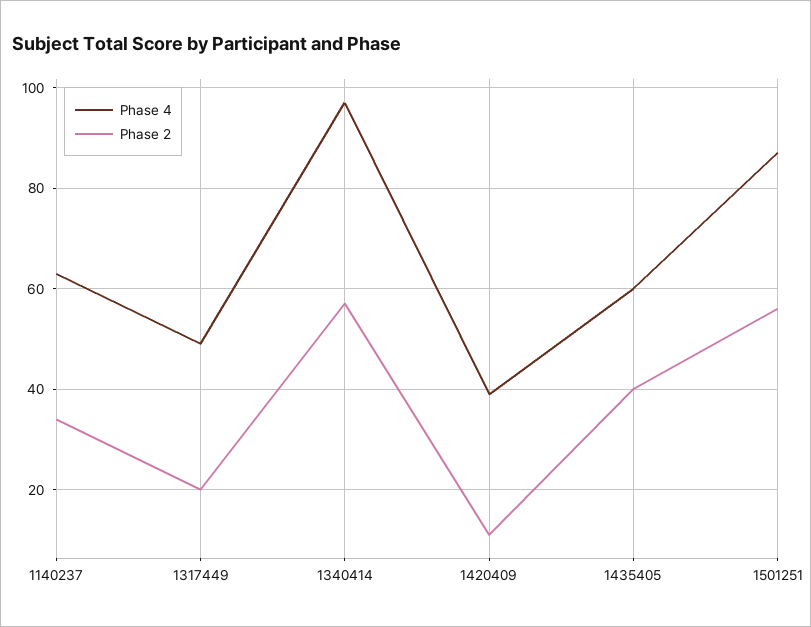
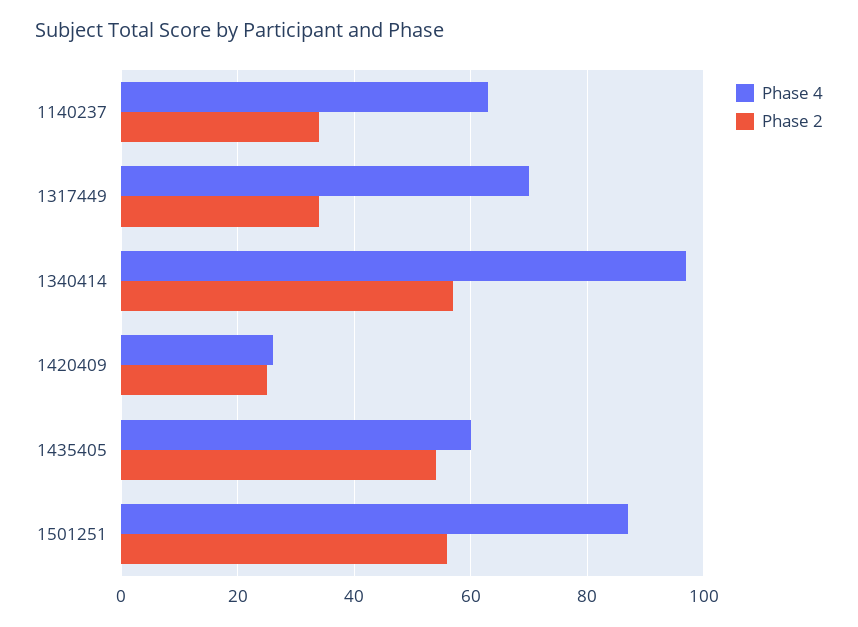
  {
    "Phase 4": {
      "1140237": 65,
-     "1317449": 50,
+     "1317449": 70,
      "1340414": 95,
-     "1420409": 40,
+     "1420409": 25,
      "1435405": 60,
      "1501251": 85
    },
    "Phase 2": {
      "1140237": 35,
-     "1317449": 20,
+     "1317449": 35,
      "1340414": 55,
-     "1420409": 10,
+     "1420409": 25,
-     "1435405": 40,
+     "1435405": 55,
      "1501251": 55
    }
  }

